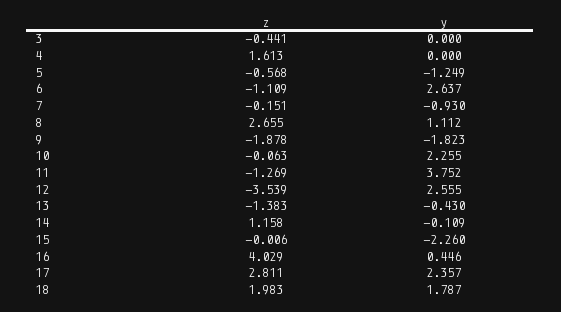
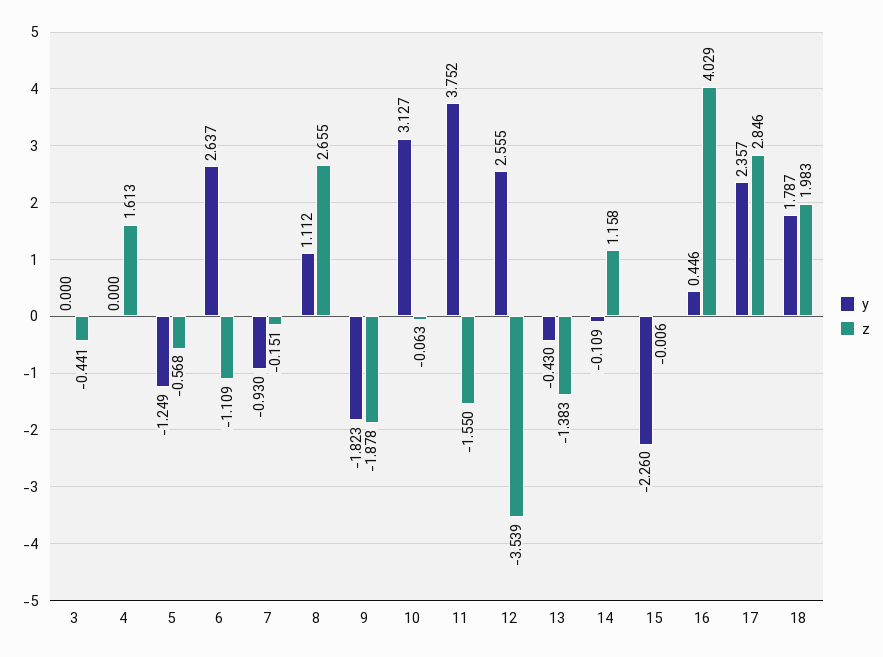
  {
    "z": {
      "3": -0.441,
      "4": 1.613,
      "5": -0.568,
      "6": -1.109,
      "7": -0.151,
      "8": 2.655,
      "9": -1.878,
      "10": -0.063,
-     "11": -1.269,
+     "11": -1.55,
      "12": -3.539,
      "13": -1.383,
      "14": 1.158,
      "15": -0.006,
      "16": 4.029,
-     "17": 2.811,
+     "17": 2.846,
      "18": 1.983
    },
    "y": {
      "3": 0,
      "4": 0,
      "5": -1.249,
      "6": 2.637,
      "7": -0.93,
      "8": 1.112,
      "9": -1.823,
-     "10": 2.255,
+     "10": 3.127,
      "11": 3.752,
      "12": 2.555,
      "13": -0.43,
      "14": -0.109,
      "15": -2.26,
      "16": 0.446,
      "17": 2.357,
      "18": 1.787
    }
  }

